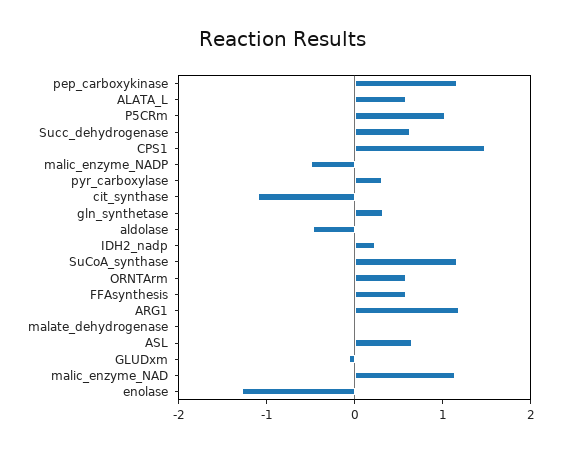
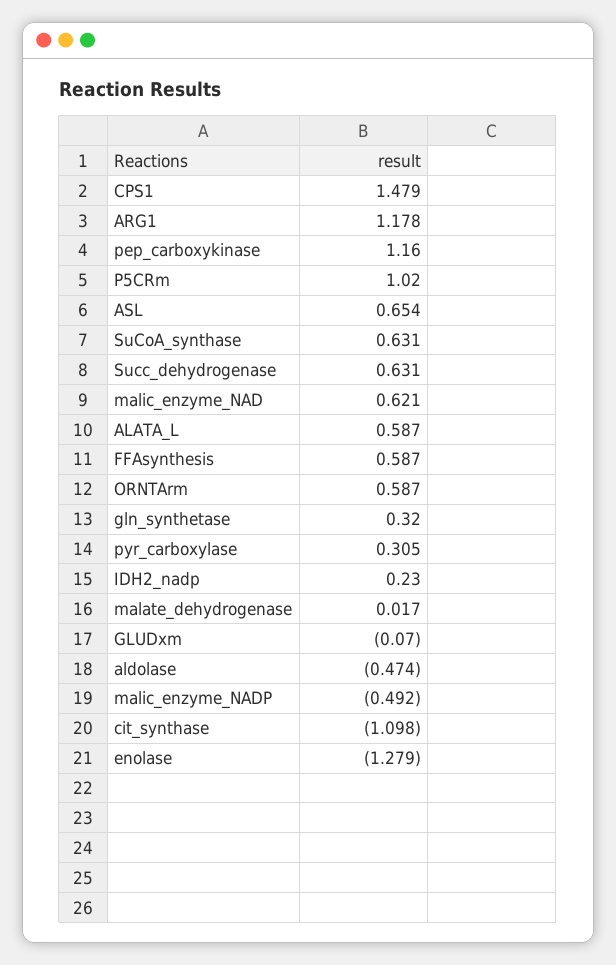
  {
    "pep_carboxykinase": 1.16,
    "ALATA_L": 0.587,
    "P5CRm": 1.02,
    "Succ_dehydrogenase": 0.631,
    "CPS1": 1.479,
    "malic_enzyme_NADP": -0.492,
    "pyr_carboxylase": 0.305,
    "cit_synthase": -1.098,
    "gln_synthetase": 0.32,
    "aldolase": -0.474,
    "IDH2_nadp": 0.23,
-   "SuCoA_synthase": 1.2,
+   "SuCoA_synthase": 0.631,
    "ORNTArm": 0.587,
    "FFAsynthesis": 0.587,
    "ARG1": 1.178,
    "malate_dehydrogenase": 0.017,
    "ASL": 0.654,
    "GLUDxm": -0.07,
-   "malic_enzyme_NAD": 1.2,
+   "malic_enzyme_NAD": 0.621,
    "enolase": -1.279
  }

